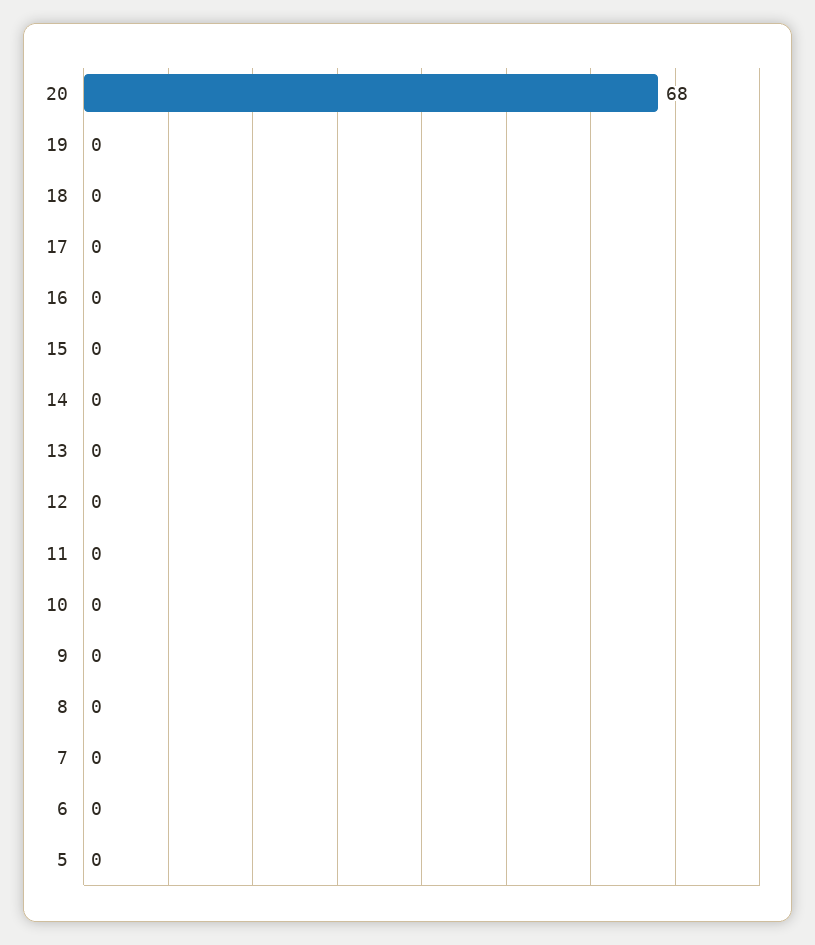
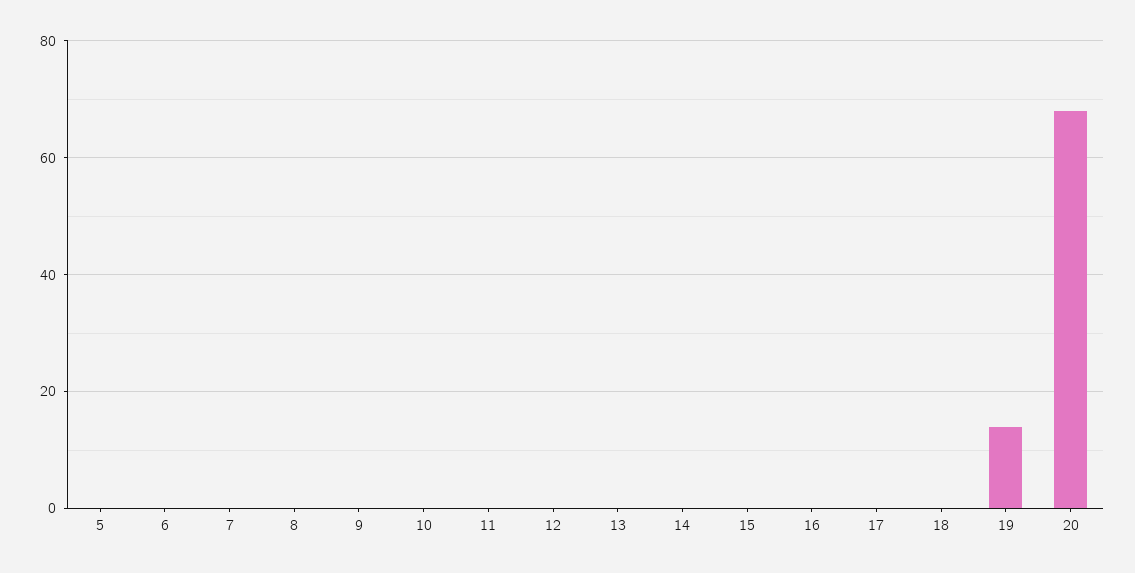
  {
    "20": 68,
-   "19": 0,
+   "19": 15,
    "18": 0,
    "17": 0,
    "16": 0,
    "15": 0,
    "14": 0,
    "13": 0,
    "12": 0,
    "11": 0,
    "10": 0,
    "9": 0,
    "8": 0,
    "7": 0,
    "6": 0,
    "5": 0
  }

